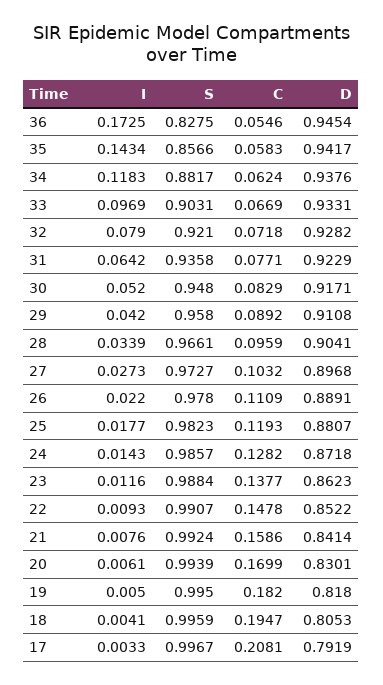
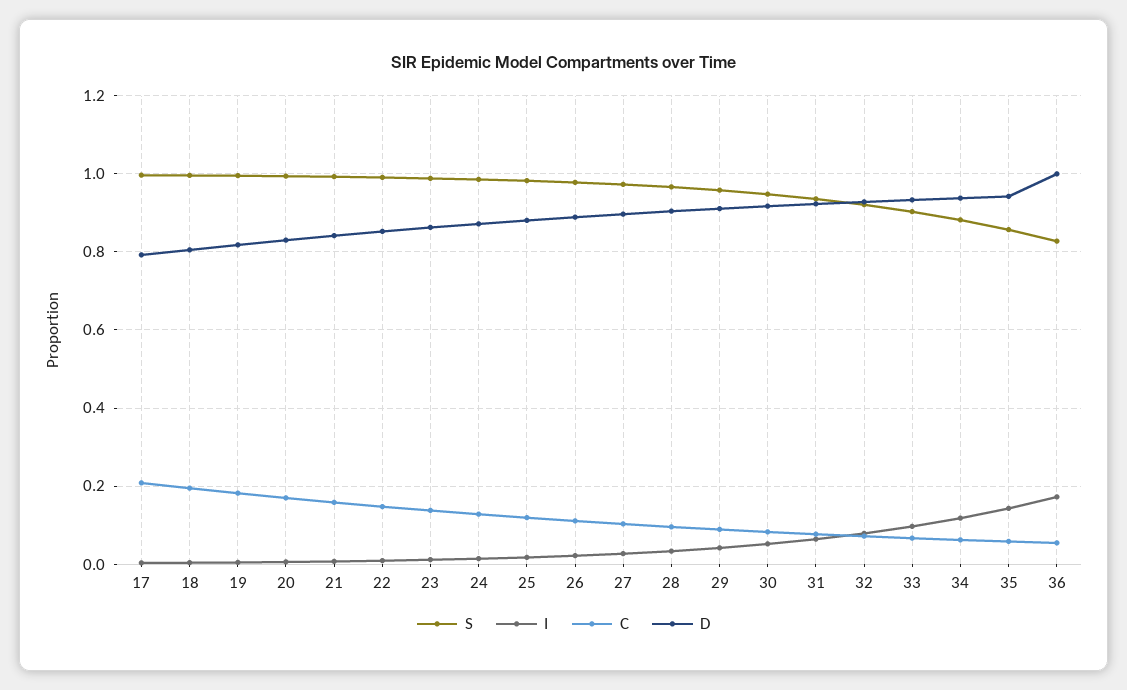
  {
    "I": {
      "36": 0.1725,
      "35": 0.1434,
      "34": 0.1183,
      "33": 0.0969,
      "32": 0.079,
      "31": 0.0642,
      "30": 0.052,
      "29": 0.042,
      "28": 0.0339,
      "27": 0.0273,
      "26": 0.022,
      "25": 0.0177,
      "24": 0.0143,
      "23": 0.0116,
      "22": 0.0093,
      "21": 0.0076,
      "20": 0.0061,
      "19": 0.005,
      "18": 0.0041,
      "17": 0.0033
    },
    "S": {
      "36": 0.8275,
      "35": 0.8566,
      "34": 0.8817,
      "33": 0.9031,
      "32": 0.921,
      "31": 0.9358,
      "30": 0.948,
      "29": 0.958,
      "28": 0.9661,
      "27": 0.9727,
      "26": 0.978,
      "25": 0.9823,
      "24": 0.9857,
      "23": 0.9884,
      "22": 0.9907,
      "21": 0.9924,
      "20": 0.9939,
      "19": 0.995,
      "18": 0.9959,
      "17": 0.9967
    },
    "C": {
      "36": 0.0546,
      "35": 0.0583,
      "34": 0.0624,
      "33": 0.0669,
      "32": 0.0718,
      "31": 0.0771,
      "30": 0.0829,
      "29": 0.0892,
      "28": 0.0959,
      "27": 0.1032,
      "26": 0.1109,
      "25": 0.1193,
      "24": 0.1282,
      "23": 0.1377,
      "22": 0.1478,
      "21": 0.1586,
      "20": 0.1699,
      "19": 0.182,
      "18": 0.1947,
      "17": 0.2081
    },
    "D": {
-     "36": 0.9454,
+     "36": 1,
      "35": 0.9417,
      "34": 0.9376,
      "33": 0.9331,
      "32": 0.9282,
      "31": 0.9229,
      "30": 0.9171,
      "29": 0.9108,
      "28": 0.9041,
      "27": 0.8968,
      "26": 0.8891,
      "25": 0.8807,
      "24": 0.8718,
      "23": 0.8623,
      "22": 0.8522,
      "21": 0.8414,
      "20": 0.8301,
      "19": 0.818,
      "18": 0.8053,
      "17": 0.7919
    }
  }

